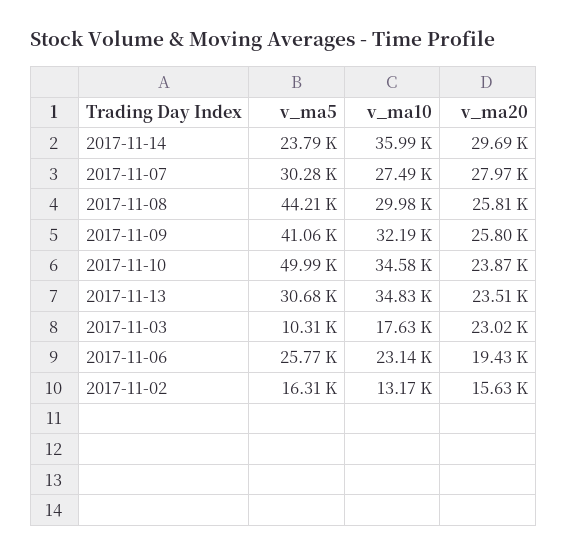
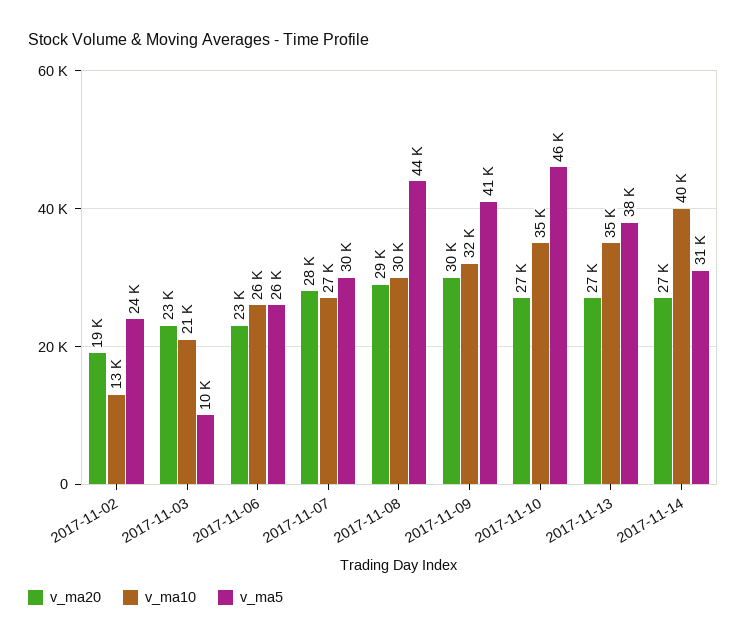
  {
    "v_ma5": {
-     "2017-11-14": 23790,
+     "2017-11-14": 31000,
      "2017-11-07": 30280,
      "2017-11-08": 44210,
      "2017-11-09": 41060,
-     "2017-11-10": 49990,
+     "2017-11-10": 46000,
-     "2017-11-13": 30680,
+     "2017-11-13": 38000,
      "2017-11-03": 10310,
      "2017-11-06": 25770,
-     "2017-11-02": 16310
+     "2017-11-02": 24000
    },
    "v_ma10": {
-     "2017-11-14": 35990,
+     "2017-11-14": 40000,
      "2017-11-07": 27490,
      "2017-11-08": 29980,
      "2017-11-09": 32190,
      "2017-11-10": 34580,
      "2017-11-13": 34830,
-     "2017-11-03": 17630,
+     "2017-11-03": 21000,
-     "2017-11-06": 23140,
+     "2017-11-06": 26000,
      "2017-11-02": 13170
    },
    "v_ma20": {
-     "2017-11-14": 29690,
+     "2017-11-14": 27000,
      "2017-11-07": 27970,
-     "2017-11-08": 25810,
+     "2017-11-08": 29000,
-     "2017-11-09": 25800,
+     "2017-11-09": 30000,
-     "2017-11-10": 23870,
+     "2017-11-10": 27000,
-     "2017-11-13": 23510,
+     "2017-11-13": 27000,
      "2017-11-03": 23020,
-     "2017-11-06": 19430,
+     "2017-11-06": 23000,
-     "2017-11-02": 15630
+     "2017-11-02": 19000
    }
  }

